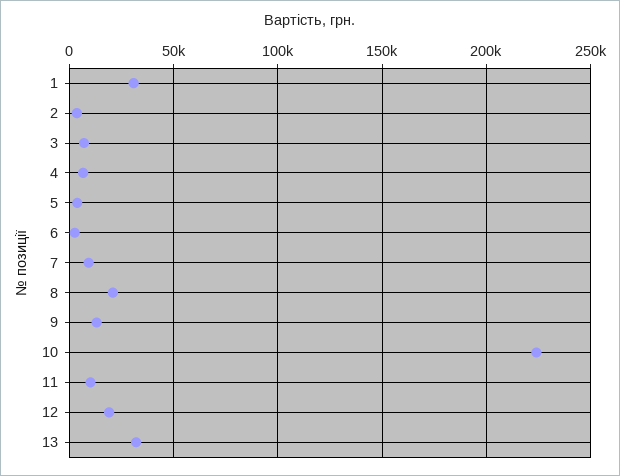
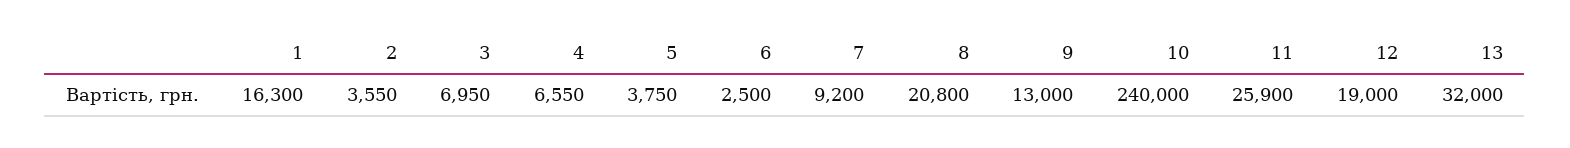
  {
-   "1": 30000,
+   "1": 16300,
    "2": 3550,
    "3": 6950,
    "4": 6550,
    "5": 3750,
    "6": 2500,
    "7": 9200,
    "8": 20800,
    "9": 13000,
-   "10": 225000,
+   "10": 240000,
-   "11": 10000,
+   "11": 25900,
    "12": 19000,
    "13": 32000
  }

